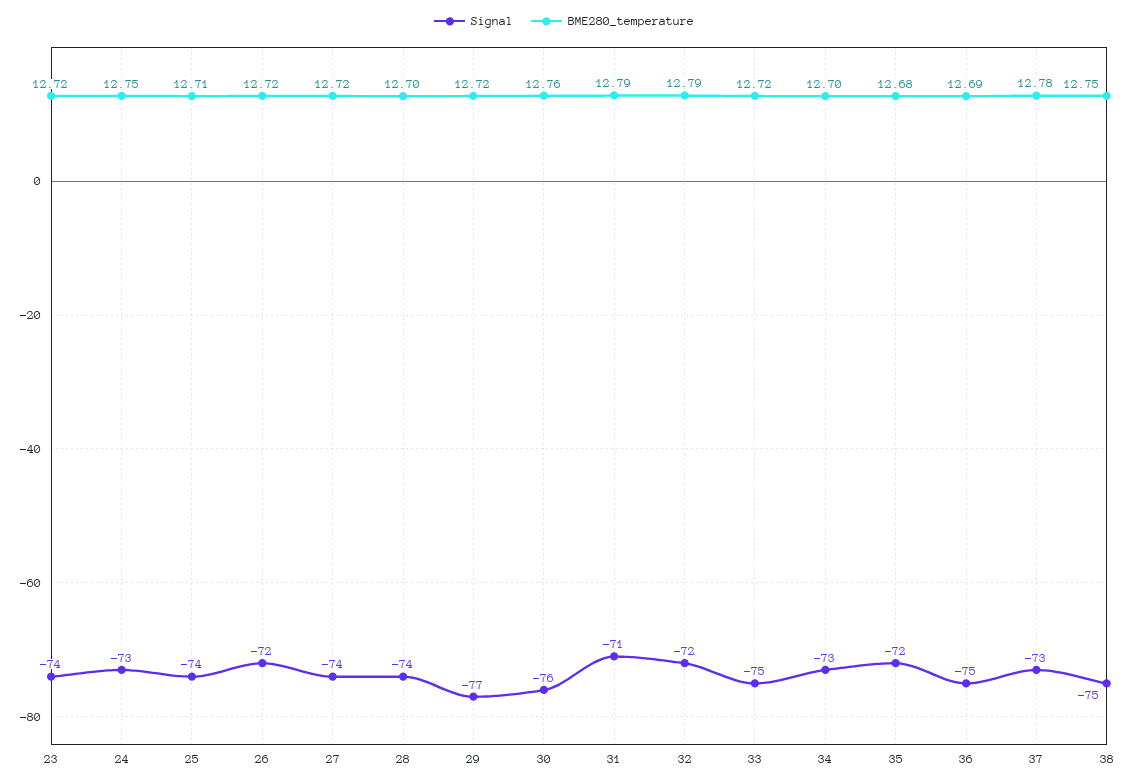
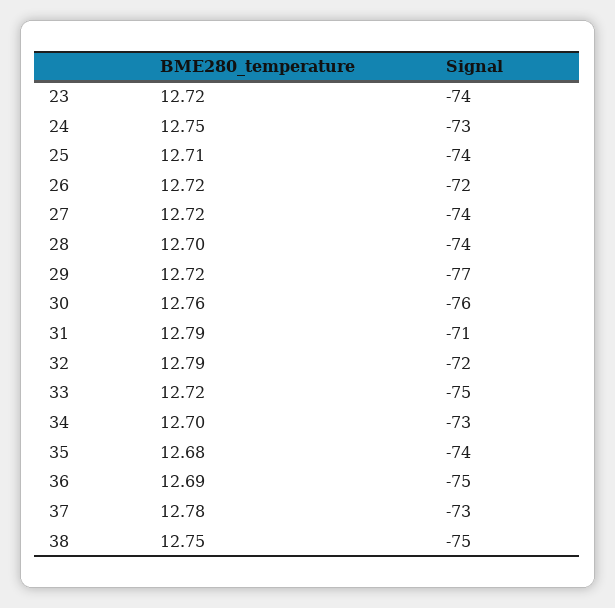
  {
    "Signal": {
      "23": -74,
      "24": -73,
      "25": -74,
      "26": -72,
      "27": -74,
      "28": -74,
      "29": -77,
      "30": -76,
      "31": -71,
      "32": -72,
      "33": -75,
      "34": -73,
-     "35": -72,
+     "35": -74,
      "36": -75,
      "37": -73,
      "38": -75
    },
    "BME280_temperature": {
      "23": 12.72,
      "24": 12.75,
      "25": 12.71,
      "26": 12.72,
      "27": 12.72,
      "28": 12.7,
      "29": 12.72,
      "30": 12.76,
      "31": 12.79,
      "32": 12.79,
      "33": 12.72,
      "34": 12.7,
      "35": 12.68,
      "36": 12.69,
      "37": 12.78,
      "38": 12.75
    }
  }

